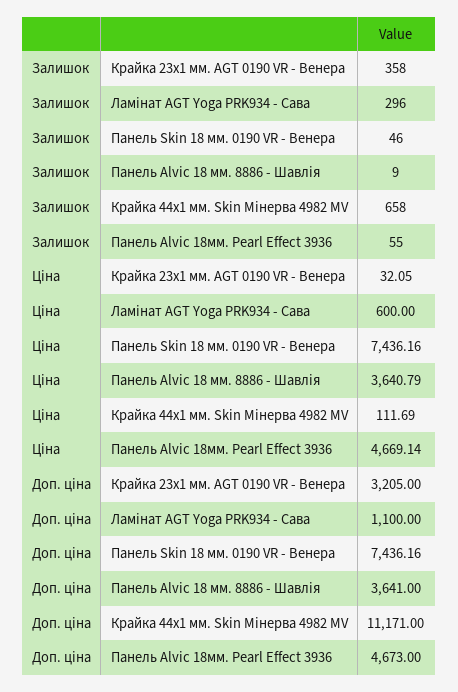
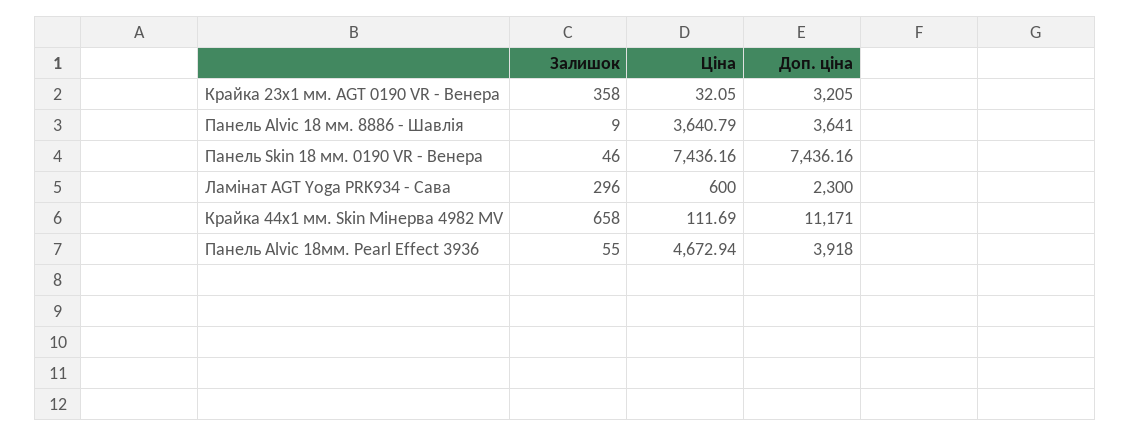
  {
    "Залишок": {
      "Крайка 23x1 мм. AGT 0190 VR - Венера": 358,
      "Ламінат AGT Yoga PRK934 - Сава": 296,
      "Панель Skin 18 мм. 0190 VR - Венера": 46,
      "Панель Alvic 18 мм. 8886 - Шавлія": 9,
      "Крайка 44x1 мм. Skin Мінерва 4982 MV": 658,
      "Панель Alvic 18мм. Pearl Effect 3936": 55
    },
    "Ціна": {
      "Крайка 23x1 мм. AGT 0190 VR - Венера": 32.05,
      "Ламінат AGT Yoga PRK934 - Сава": 600,
      "Панель Skin 18 мм. 0190 VR - Венера": 7436.16,
      "Панель Alvic 18 мм. 8886 - Шавлія": 3640.79,
      "Крайка 44x1 мм. Skin Мінерва 4982 MV": 111.69,
-     "Панель Alvic 18мм. Pearl Effect 3936": 4669.14
+     "Панель Alvic 18мм. Pearl Effect 3936": 4672.94
    },
    "Доп. ціна": {
      "Крайка 23x1 мм. AGT 0190 VR - Венера": 3205,
-     "Ламінат AGT Yoga PRK934 - Сава": 1100,
+     "Ламінат AGT Yoga PRK934 - Сава": 2300,
      "Панель Skin 18 мм. 0190 VR - Венера": 7436.16,
      "Панель Alvic 18 мм. 8886 - Шавлія": 3641,
      "Крайка 44x1 мм. Skin Мінерва 4982 MV": 11171,
-     "Панель Alvic 18мм. Pearl Effect 3936": 4673
+     "Панель Alvic 18мм. Pearl Effect 3936": 3918
    }
  }

